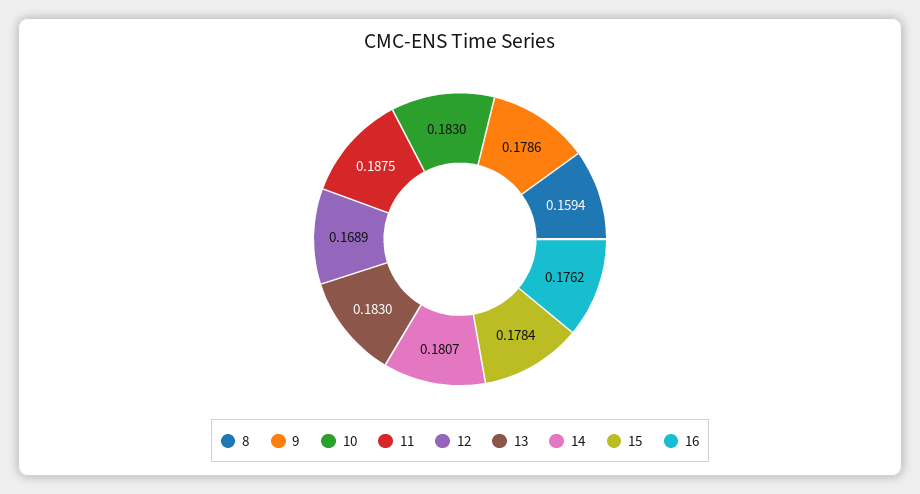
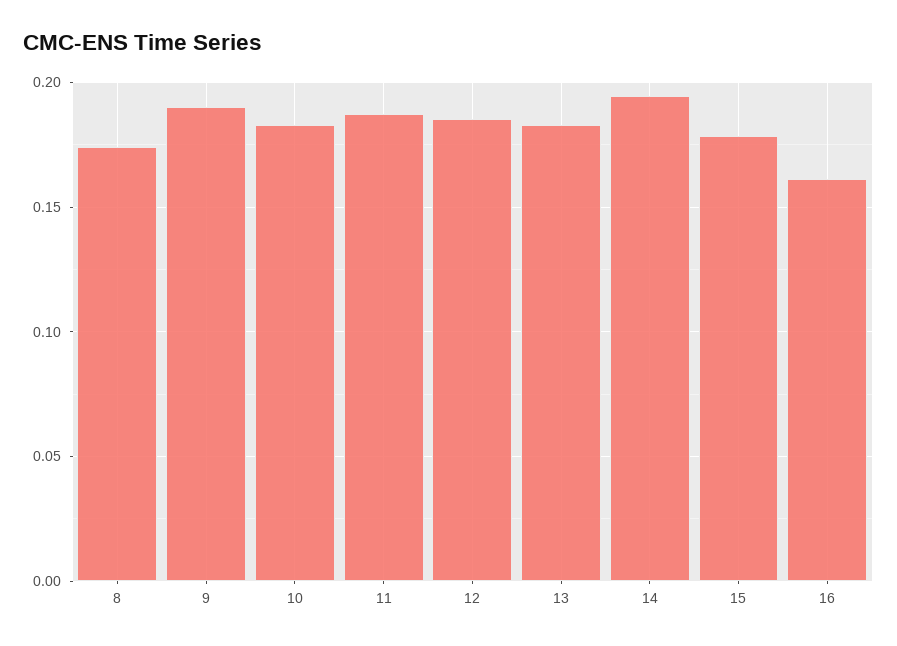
  {
-   "8": 0.1594,
+   "8": 0.175,
-   "9": 0.1786,
+   "9": 0.19,
    "10": 0.183,
    "11": 0.1875,
-   "12": 0.1689,
+   "12": 0.185,
    "13": 0.183,
-   "14": 0.1807,
+   "14": 0.195,
    "15": 0.1784,
-   "16": 0.1762
+   "16": 0.16
  }

